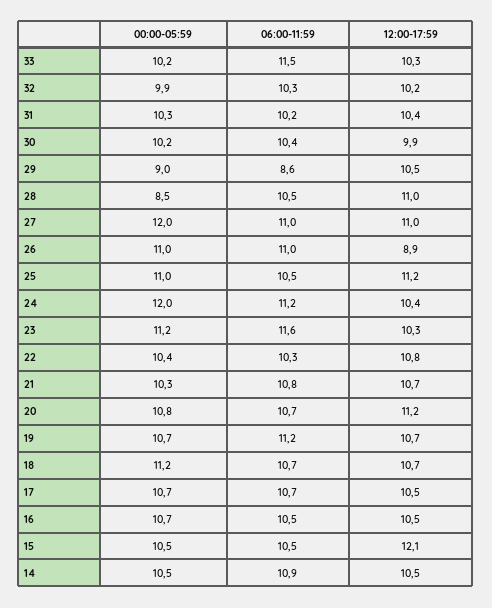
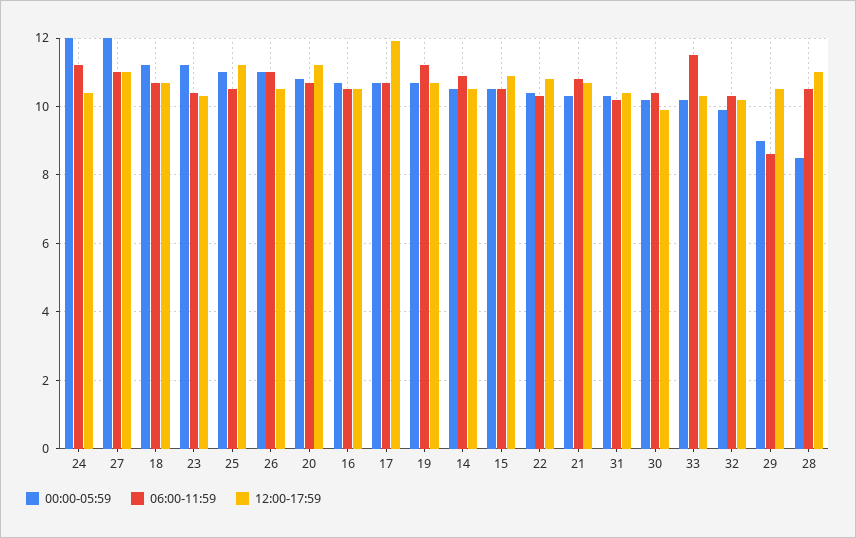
  {
    "00:00-05:59": {
      "33": 10.2,
      "32": 9.9,
      "31": 10.3,
      "30": 10.2,
      "29": 9,
      "28": 8.5,
      "27": 12,
      "26": 11,
      "25": 11,
      "24": 12,
      "23": 11.2,
      "22": 10.4,
      "21": 10.3,
      "20": 10.8,
      "19": 10.7,
      "18": 11.2,
      "17": 10.7,
      "16": 10.7,
      "15": 10.5,
      "14": 10.5
    },
    "06:00-11:59": {
      "33": 11.5,
      "32": 10.3,
      "31": 10.2,
      "30": 10.4,
      "29": 8.6,
      "28": 10.5,
      "27": 11,
      "26": 11,
      "25": 10.5,
      "24": 11.2,
-     "23": 11.6,
+     "23": 10.5,
      "22": 10.3,
      "21": 10.8,
      "20": 10.7,
      "19": 11.2,
      "18": 10.7,
      "17": 10.7,
      "16": 10.5,
      "15": 10.5,
      "14": 10.9
    },
    "12:00-17:59": {
      "33": 10.3,
      "32": 10.2,
      "31": 10.4,
      "30": 9.9,
      "29": 10.5,
      "28": 11,
      "27": 11,
-     "26": 8.9,
+     "26": 10.5,
      "25": 11.2,
      "24": 10.4,
      "23": 10.3,
      "22": 10.8,
      "21": 10.7,
      "20": 11.2,
      "19": 10.7,
      "18": 10.7,
-     "17": 10.5,
+     "17": 12,
      "16": 10.5,
-     "15": 12.1,
+     "15": 11,
      "14": 10.5
    }
  }

